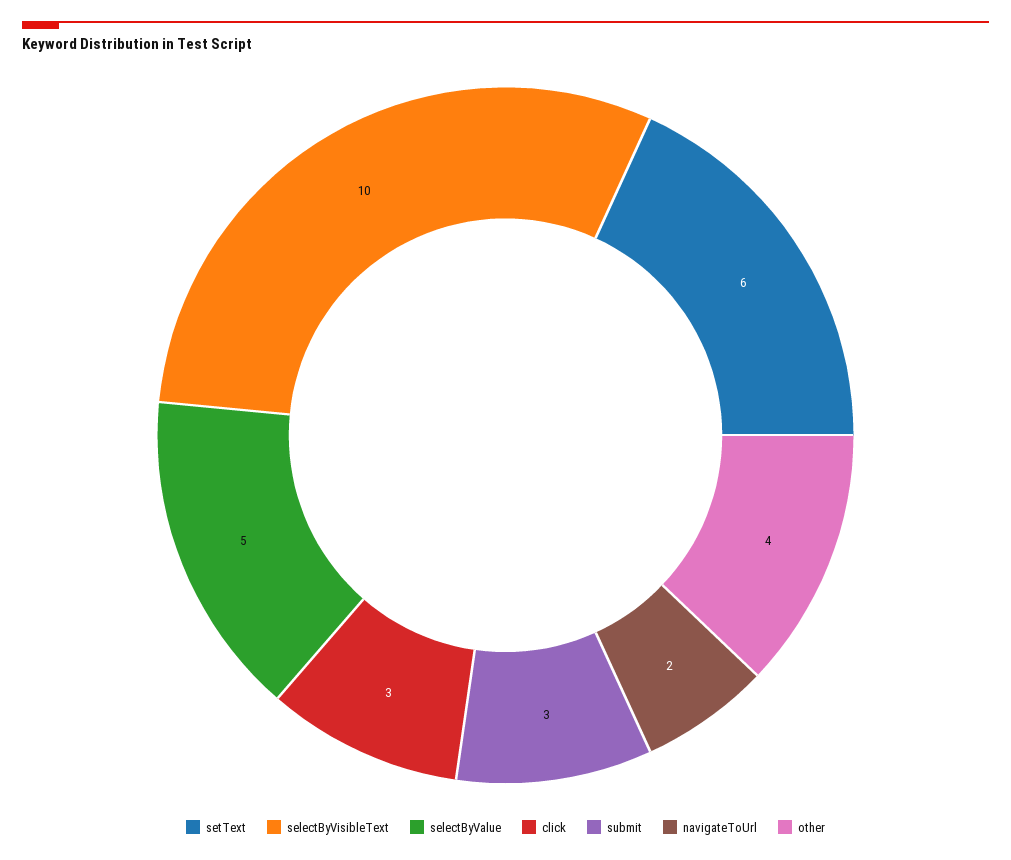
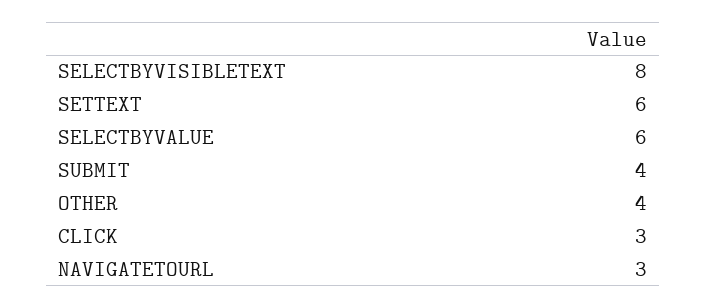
  {
    "setText": 6,
-   "selectByVisibleText": 10,
+   "selectByVisibleText": 8,
-   "selectByValue": 5,
+   "selectByValue": 6,
    "click": 3,
-   "submit": 3,
+   "submit": 4,
-   "navigateToUrl": 2,
+   "navigateToUrl": 3,
    "other": 4
  }

